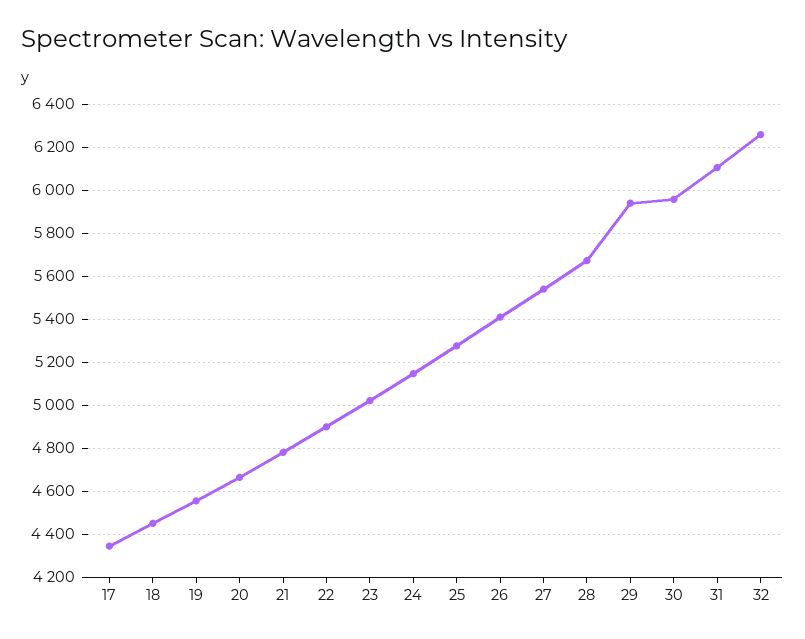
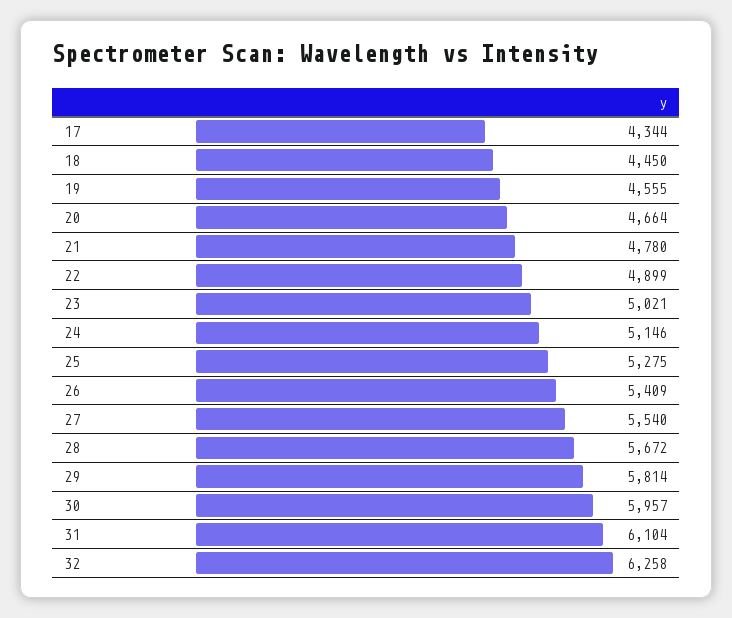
  {
    "17": 4344,
    "18": 4450,
    "19": 4555,
    "20": 4664,
    "21": 4780,
    "22": 4899,
    "23": 5021,
    "24": 5146,
    "25": 5275,
    "26": 5409,
    "27": 5540,
    "28": 5672,
-   "29": 5950,
+   "29": 5814,
    "30": 5957,
    "31": 6104,
    "32": 6258
  }

